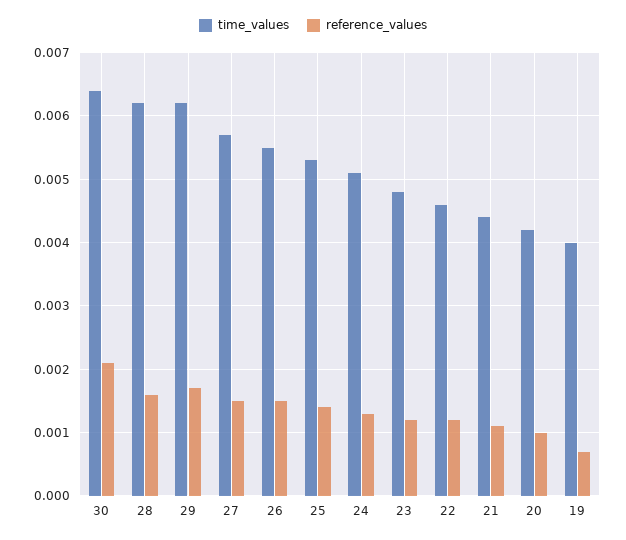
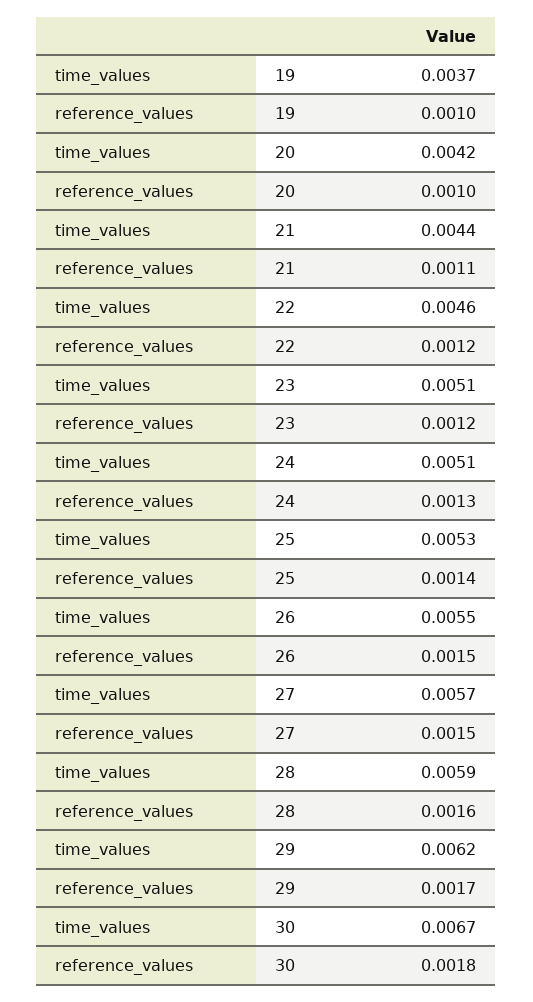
  {
    "time_values": {
-     "30": 0.0064,
+     "30": 0.0067,
-     "28": 0.0062,
+     "28": 0.0059,
      "29": 0.0062,
      "27": 0.0057,
      "26": 0.0055,
      "25": 0.0053,
      "24": 0.0051,
-     "23": 0.0048,
+     "23": 0.0051,
      "22": 0.0046,
      "21": 0.0044,
      "20": 0.0042,
-     "19": 0.004
+     "19": 0.0037
    },
    "reference_values": {
-     "30": 0.0021,
+     "30": 0.0018,
      "28": 0.0016,
      "29": 0.0017,
      "27": 0.0015,
      "26": 0.0015,
      "25": 0.0014,
      "24": 0.0013,
      "23": 0.0012,
      "22": 0.0012,
      "21": 0.0011,
      "20": 0.001,
-     "19": 0.0007
+     "19": 0.001
    }
  }

